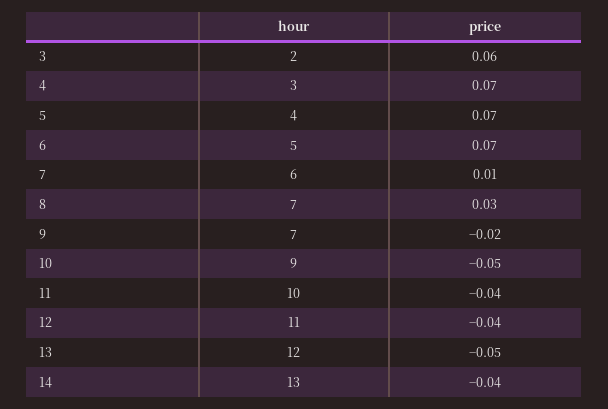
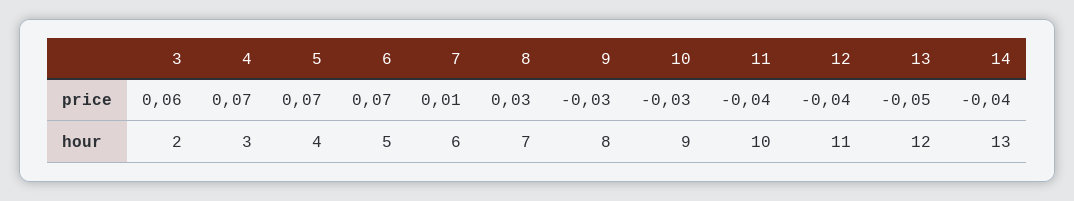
  {
    "hour": {
      "3": 2,
      "4": 3,
      "5": 4,
      "6": 5,
      "7": 6,
      "8": 7,
-     "9": 7,
+     "9": 8,
      "10": 9,
      "11": 10,
      "12": 11,
      "13": 12,
      "14": 13
    },
    "price": {
      "3": 0.06,
      "4": 0.07,
      "5": 0.07,
      "6": 0.07,
      "7": 0.01,
      "8": 0.03,
-     "9": -0.02,
+     "9": -0.03,
-     "10": -0.05,
+     "10": -0.03,
      "11": -0.04,
      "12": -0.04,
      "13": -0.05,
      "14": -0.04
    }
  }

